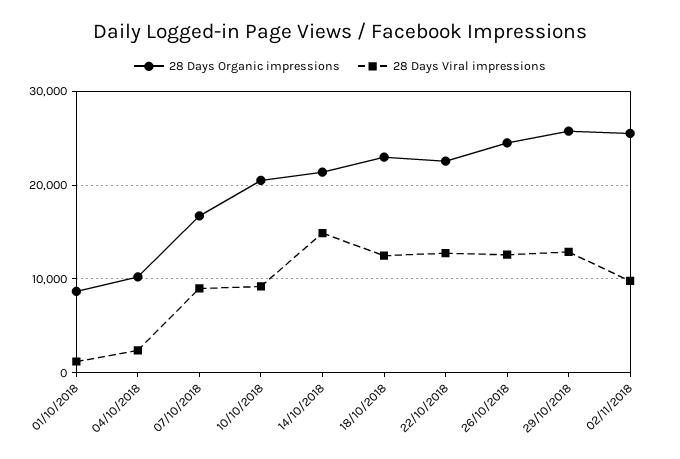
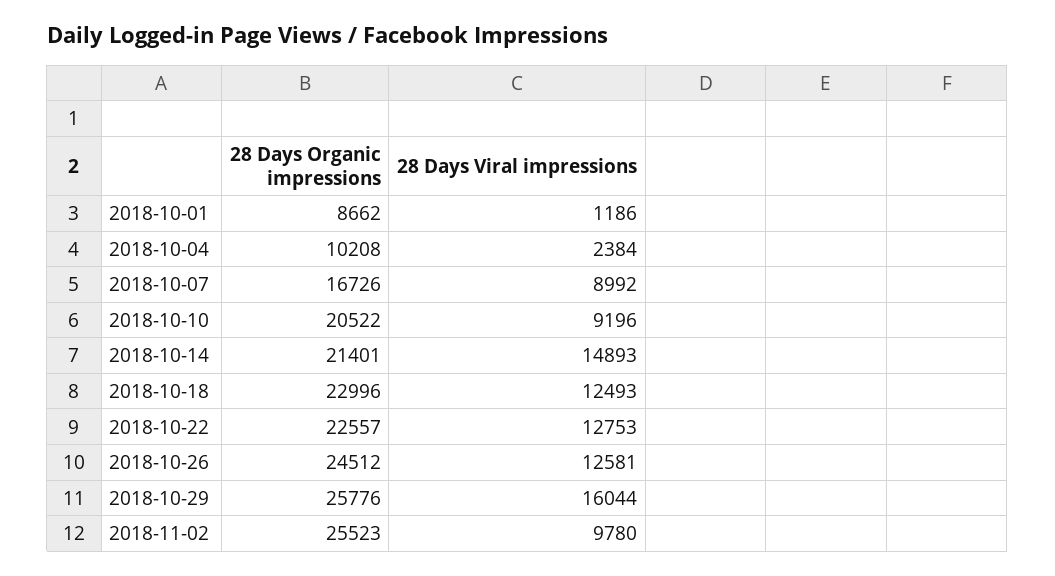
  {
    "28 Days Organic impressions": {
      "01/10/2018": 8662,
      "04/10/2018": 10208,
      "07/10/2018": 16726,
      "10/10/2018": 20522,
      "14/10/2018": 21401,
      "18/10/2018": 22996,
      "22/10/2018": 22557,
      "26/10/2018": 24512,
      "29/10/2018": 25776,
      "02/11/2018": 25523
    },
    "28 Days Viral impressions": {
      "01/10/2018": 1186,
      "04/10/2018": 2384,
      "07/10/2018": 8992,
      "10/10/2018": 9196,
      "14/10/2018": 14893,
      "18/10/2018": 12493,
      "22/10/2018": 12753,
      "26/10/2018": 12581,
-     "29/10/2018": 13000,
+     "29/10/2018": 16044,
      "02/11/2018": 9780
    }
  }

